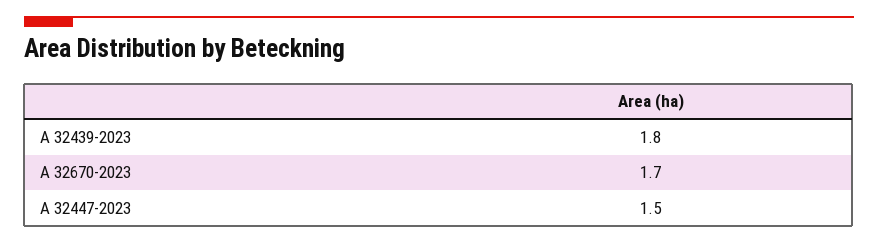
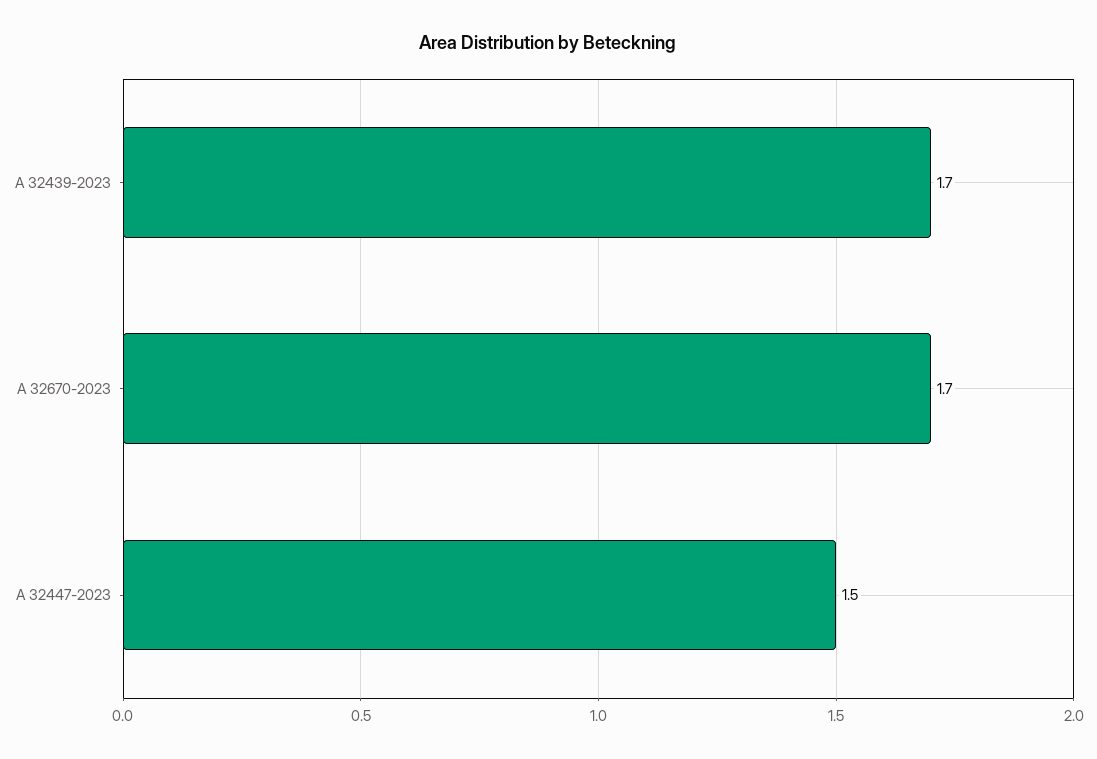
  {
-   "A 32439-2023": 1.8,
+   "A 32439-2023": 1.7,
    "A 32670-2023": 1.7,
    "A 32447-2023": 1.5
  }

